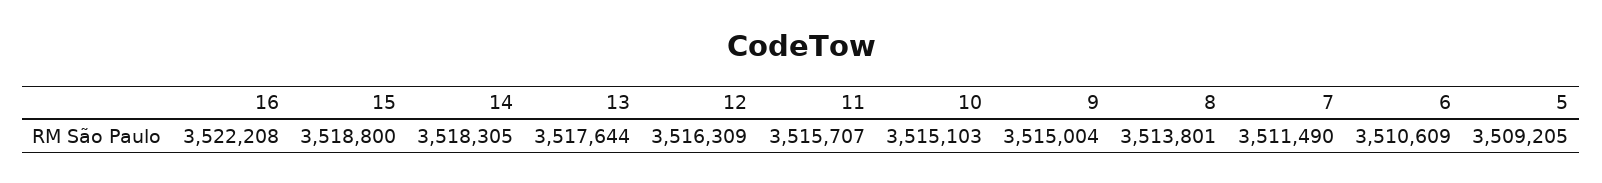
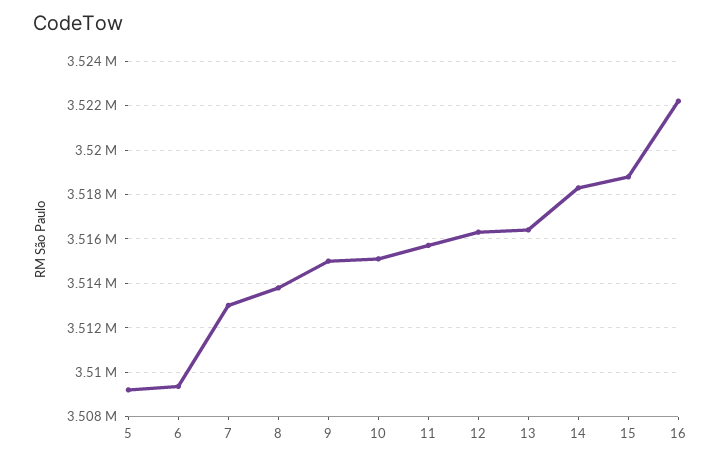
  {
    "16": 3522208,
    "15": 3518800,
    "14": 3518305,
-   "13": 3517644,
+   "13": 3516500,
    "12": 3516309,
    "11": 3515707,
    "10": 3515103,
    "9": 3515004,
    "8": 3513801,
-   "7": 3511490,
+   "7": 3513000,
-   "6": 3510609,
+   "6": 3509500,
    "5": 3509205
  }

